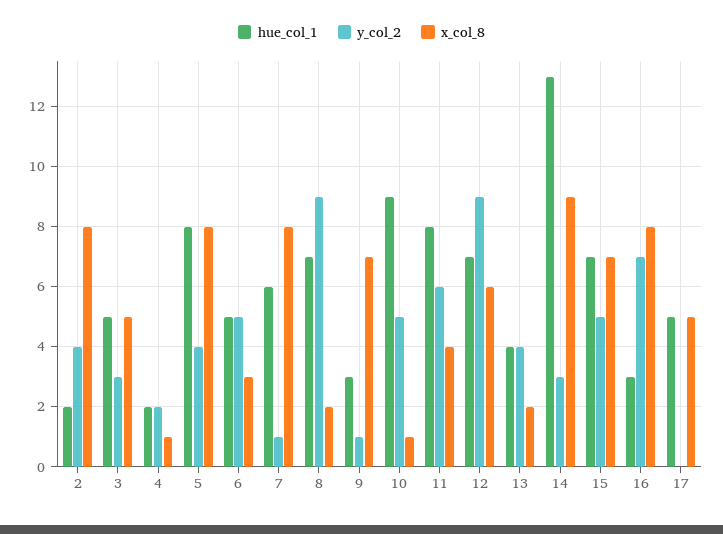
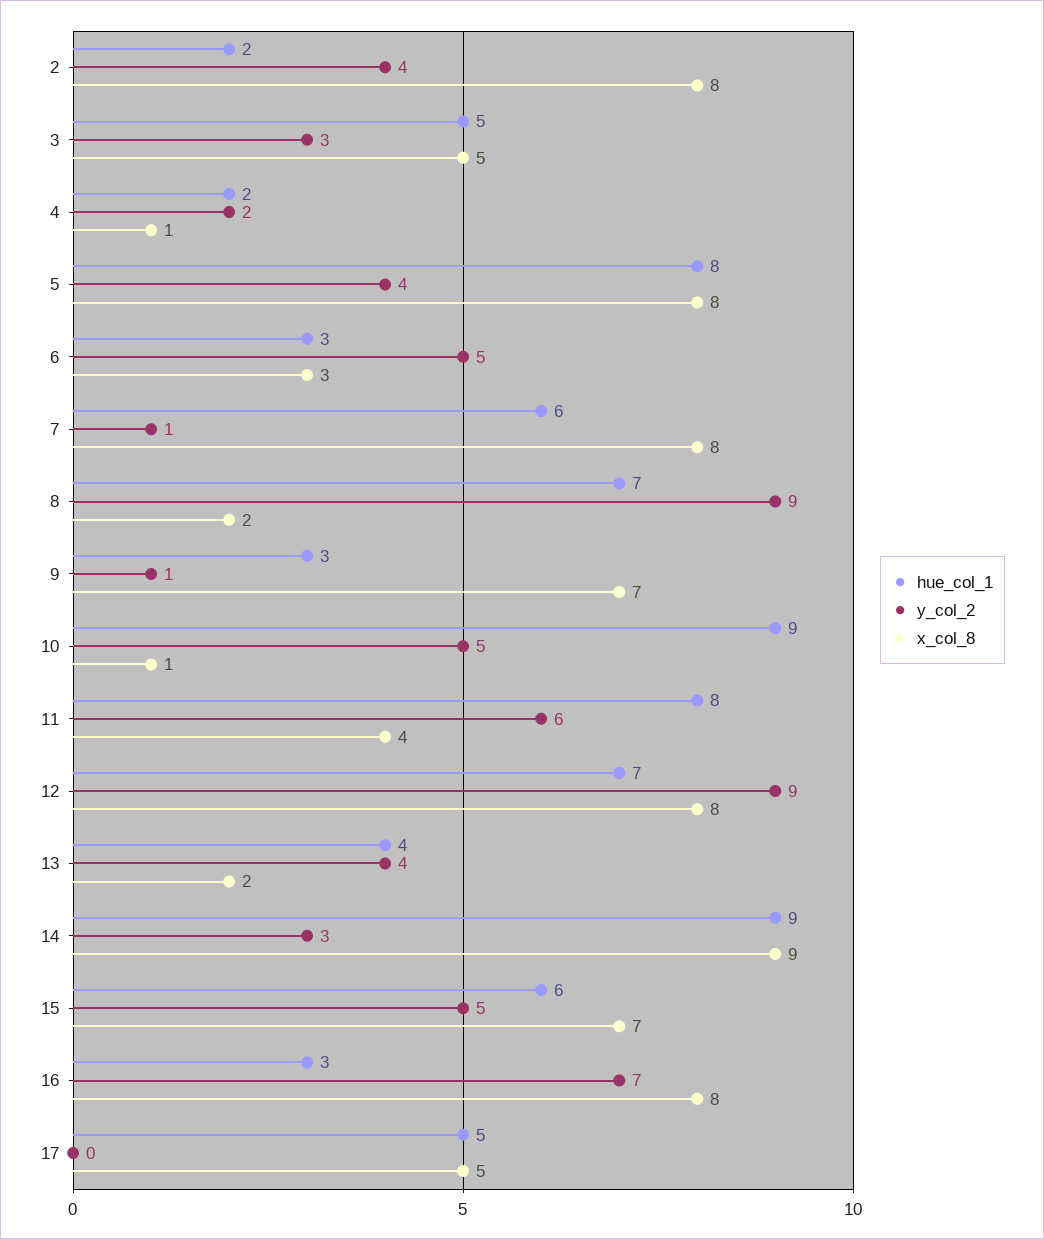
  {
    "hue_col_1": {
      "2": 2,
      "3": 5,
      "4": 2,
      "5": 8,
-     "6": 5,
+     "6": 3,
      "7": 6,
      "8": 7,
      "9": 3,
      "10": 9,
      "11": 8,
      "12": 7,
      "13": 4,
-     "14": 13,
+     "14": 9,
-     "15": 7,
+     "15": 6,
      "16": 3,
      "17": 5
    },
    "y_col_2": {
      "2": 4,
      "3": 3,
      "4": 2,
      "5": 4,
      "6": 5,
      "7": 1,
      "8": 9,
      "9": 1,
      "10": 5,
      "11": 6,
      "12": 9,
      "13": 4,
      "14": 3,
      "15": 5,
      "16": 7,
      "17": 0
    },
    "x_col_8": {
      "2": 8,
      "3": 5,
      "4": 1,
      "5": 8,
      "6": 3,
      "7": 8,
      "8": 2,
      "9": 7,
      "10": 1,
      "11": 4,
-     "12": 6,
+     "12": 8,
      "13": 2,
      "14": 9,
      "15": 7,
      "16": 8,
      "17": 5
    }
  }

